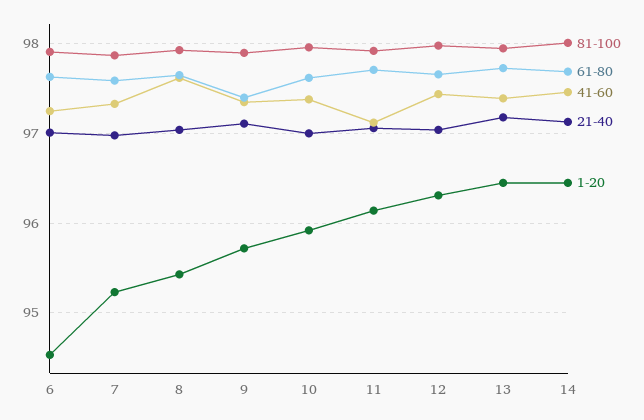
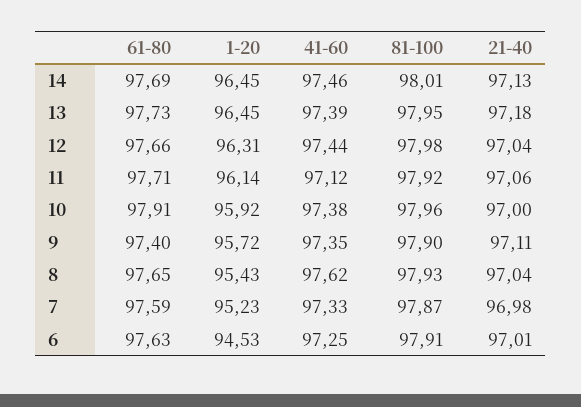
  {
    "81-100": {
      "6": 97.91,
      "7": 97.87,
      "8": 97.93,
      "9": 97.9,
      "10": 97.96,
      "11": 97.92,
      "12": 97.98,
      "13": 97.95,
      "14": 98.01
    },
    "61-80": {
      "6": 97.63,
      "7": 97.59,
      "8": 97.65,
      "9": 97.4,
-     "10": 97.6,
+     "10": 97.91,
      "11": 97.71,
      "12": 97.66,
      "13": 97.73,
      "14": 97.69
    },
    "41-60": {
      "6": 97.25,
      "7": 97.33,
      "8": 97.62,
      "9": 97.35,
      "10": 97.38,
      "11": 97.12,
      "12": 97.44,
      "13": 97.39,
      "14": 97.46
    },
    "21-40": {
      "6": 97.01,
      "7": 96.98,
      "8": 97.04,
      "9": 97.11,
      "10": 97,
      "11": 97.06,
      "12": 97.04,
      "13": 97.18,
      "14": 97.13
    },
    "1-20": {
      "6": 94.53,
      "7": 95.23,
      "8": 95.43,
      "9": 95.72,
      "10": 95.92,
      "11": 96.14,
      "12": 96.31,
      "13": 96.45,
      "14": 96.45
    }
  }

